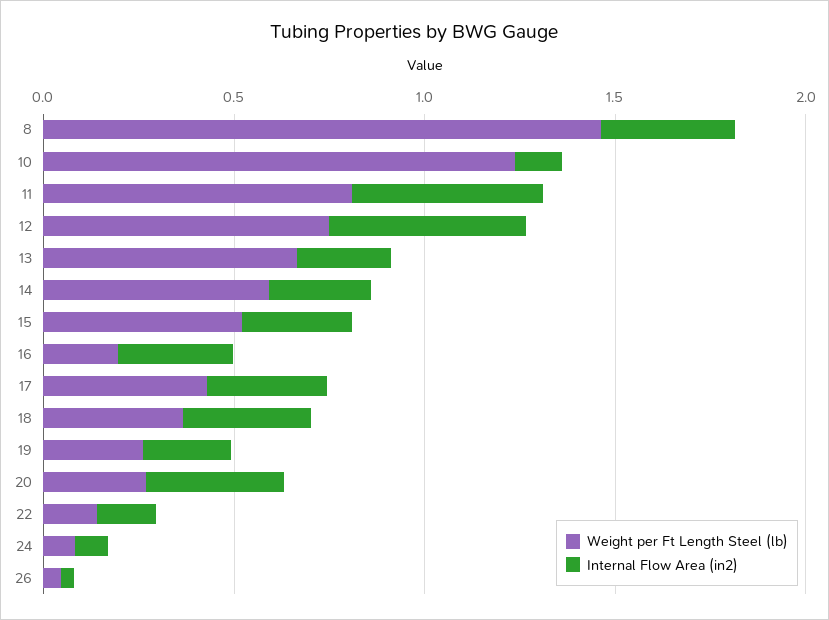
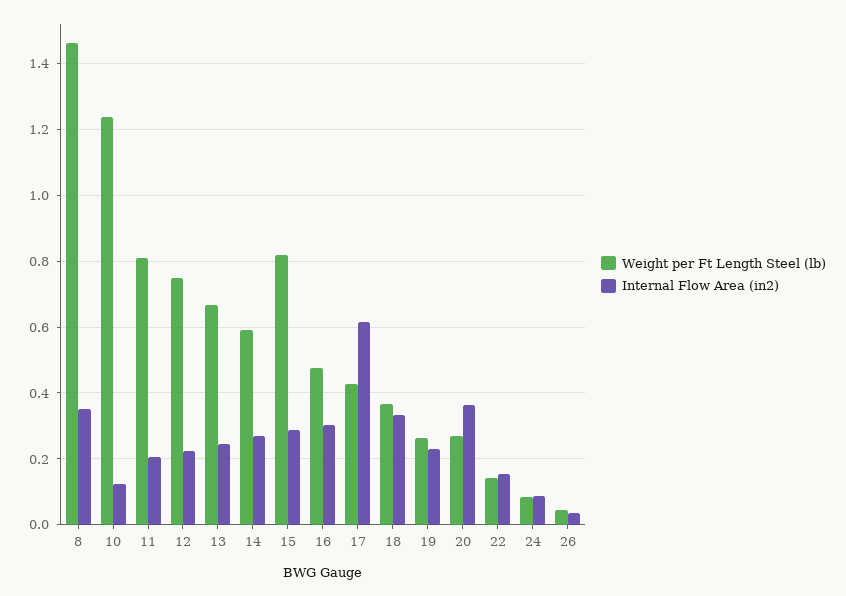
  {
    "Weight per Ft Length Steel (lb)": {
      "8": 1.46,
      "10": 1.24,
      "11": 0.8,
      "12": 0.74,
      "13": 0.66,
      "14": 0.6,
-     "15": 0.5,
+     "15": 0.82,
-     "16": 0.2,
+     "16": 0.48,
      "17": 0.42,
      "18": 0.36,
      "19": 0.26,
      "20": 0.26,
      "22": 0.14,
      "24": 0.08,
      "26": 0.04
    },
    "Internal Flow Area (in2)": {
      "8": 0.36,
      "10": 0.12,
-     "11": 0.5,
+     "11": 0.2,
-     "12": 0.5,
+     "12": 0.22,
      "13": 0.24,
      "14": 0.26,
      "15": 0.28,
      "16": 0.3,
-     "17": 0.3,
+     "17": 0.62,
      "18": 0.34,
      "19": 0.22,
      "20": 0.36,
      "22": 0.16,
      "24": 0.08,
      "26": 0.04
    }
  }

